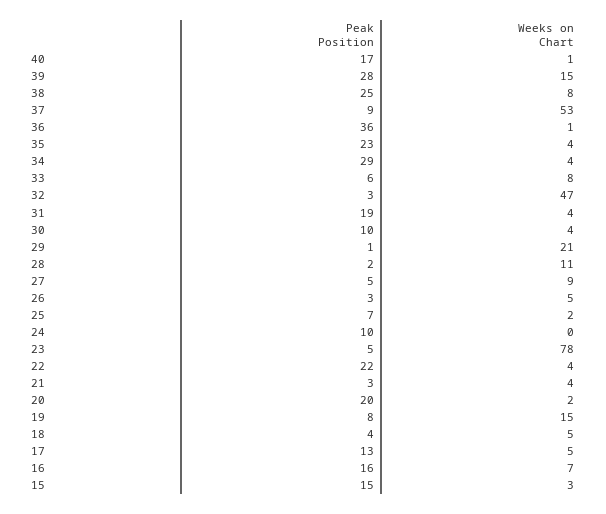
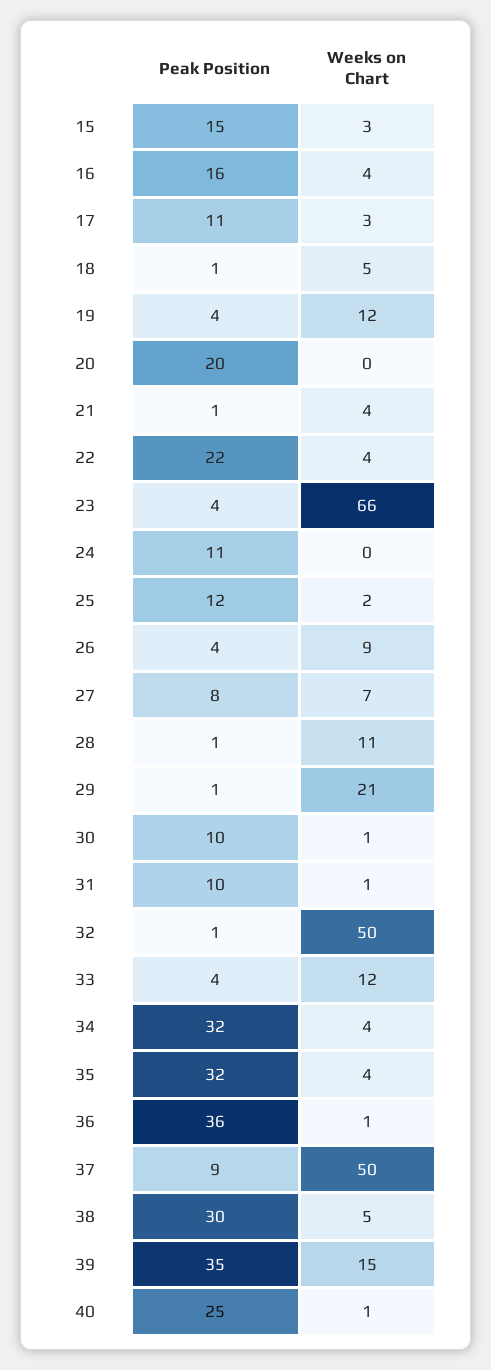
  {
    "Peak Position": {
-     "40": 17,
+     "40": 25,
-     "39": 28,
+     "39": 35,
-     "38": 25,
+     "38": 30,
      "37": 9,
      "36": 36,
-     "35": 23,
+     "35": 32,
-     "34": 29,
+     "34": 32,
-     "33": 6,
+     "33": 4,
-     "32": 3,
+     "32": 1,
-     "31": 19,
+     "31": 10,
      "30": 10,
      "29": 1,
-     "28": 2,
+     "28": 1,
-     "27": 5,
+     "27": 8,
-     "26": 3,
+     "26": 4,
-     "25": 7,
+     "25": 12,
-     "24": 10,
+     "24": 11,
-     "23": 5,
+     "23": 4,
      "22": 22,
-     "21": 3,
+     "21": 1,
      "20": 20,
-     "19": 8,
+     "19": 4,
-     "18": 4,
+     "18": 1,
-     "17": 13,
+     "17": 11,
      "16": 16,
      "15": 15
    },
    "Weeks on Chart": {
      "40": 1,
      "39": 15,
-     "38": 8,
+     "38": 5,
-     "37": 53,
+     "37": 50,
      "36": 1,
      "35": 4,
      "34": 4,
-     "33": 8,
+     "33": 12,
-     "32": 47,
+     "32": 50,
-     "31": 4,
+     "31": 1,
-     "30": 4,
+     "30": 1,
      "29": 21,
      "28": 11,
-     "27": 9,
+     "27": 7,
-     "26": 5,
+     "26": 9,
      "25": 2,
      "24": 0,
-     "23": 78,
+     "23": 66,
      "22": 4,
      "21": 4,
-     "20": 2,
+     "20": 0,
-     "19": 15,
+     "19": 12,
      "18": 5,
-     "17": 5,
+     "17": 3,
-     "16": 7,
+     "16": 4,
      "15": 3
    }
  }

